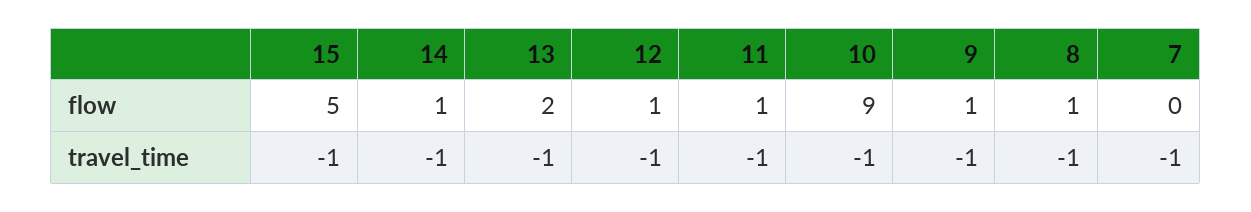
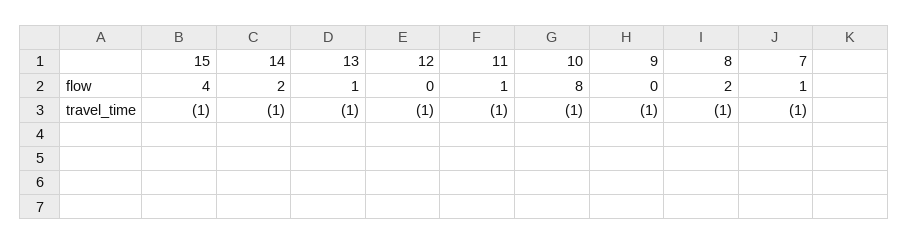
  {
    "15": {
-     "flow": 5,
+     "flow": 4,
      "travel_time": -1
    },
    "14": {
-     "flow": 1,
+     "flow": 2,
      "travel_time": -1
    },
    "13": {
-     "flow": 2,
+     "flow": 1,
      "travel_time": -1
    },
    "12": {
-     "flow": 1,
+     "flow": 0,
      "travel_time": -1
    },
    "11": {
      "flow": 1,
      "travel_time": -1
    },
    "10": {
-     "flow": 9,
+     "flow": 8,
      "travel_time": -1
    },
    "9": {
-     "flow": 1,
+     "flow": 0,
      "travel_time": -1
    },
    "8": {
-     "flow": 1,
+     "flow": 2,
      "travel_time": -1
    },
    "7": {
-     "flow": 0,
+     "flow": 1,
      "travel_time": -1
    }
  }

